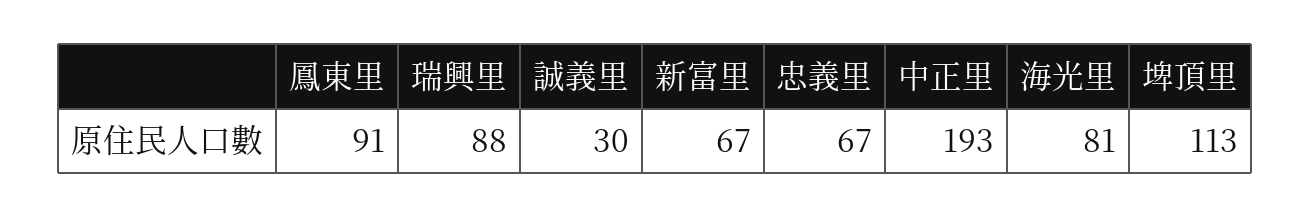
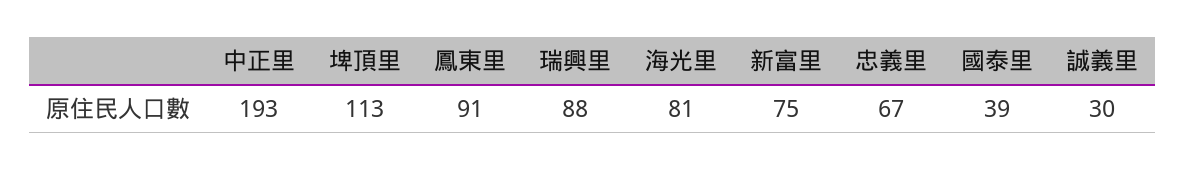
  {
    "鳳東里": 91,
    "瑞興里": 88,
    "誠義里": 30,
-   "新富里": 67,
+   "新富里": 75,
    "忠義里": 67,
    "中正里": 193,
    "海光里": 81,
-   "埤頂里": 113
+   "埤頂里": 113,
+   "國泰里": 39
  }

